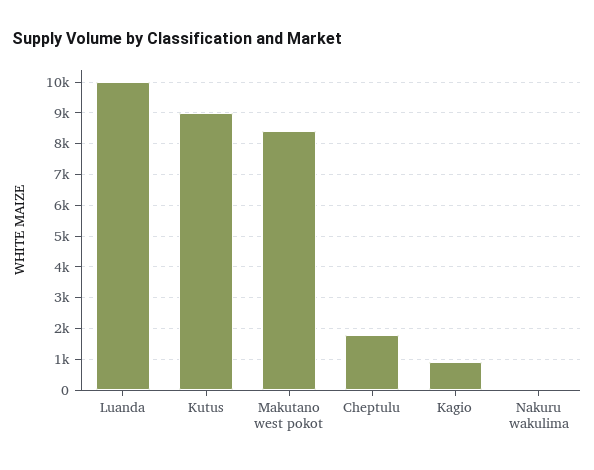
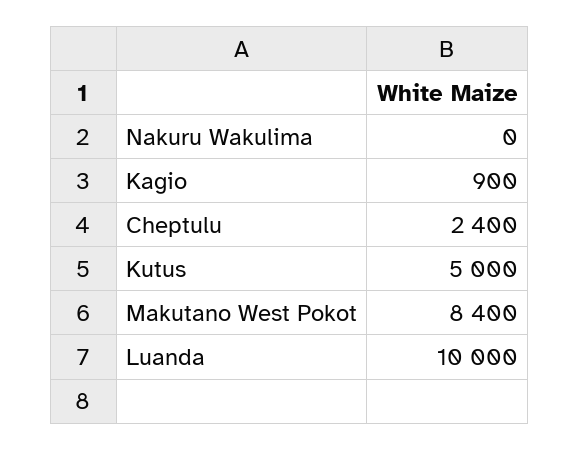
  {
    "Luanda": 10000,
-   "Kutus": 9000,
+   "Kutus": 5000,
    "Makutano west pokot": 8400,
-   "Cheptulu": 1800,
+   "Cheptulu": 2400,
    "Kagio": 900,
    "Nakuru wakulima": 0
  }

